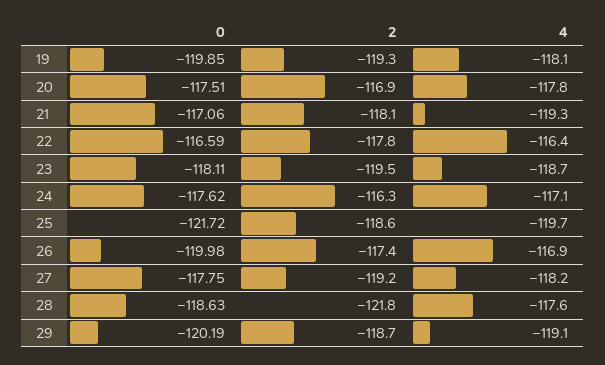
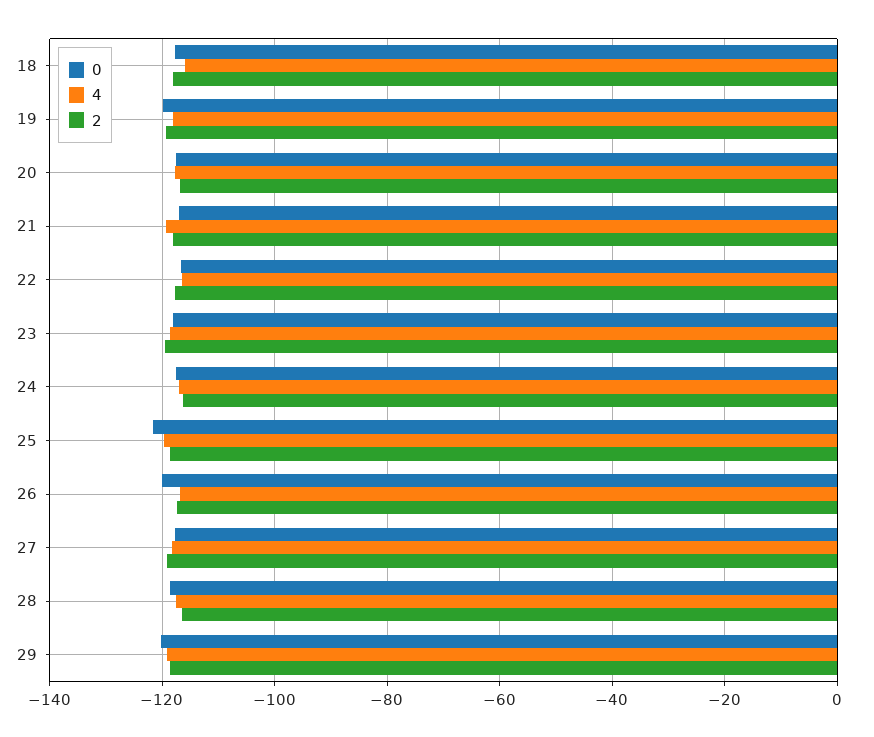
  {
    "0": {
      "19": -119.85,
      "20": -117.51,
      "21": -117.06,
      "22": -116.59,
      "23": -118.11,
      "24": -117.62,
      "25": -121.72,
      "26": -119.98,
      "27": -117.75,
      "28": -118.63,
-     "29": -120.19
+     "29": -120.19,
+     "18": -118
    },
    "2": {
      "19": -119.3,
      "20": -116.9,
      "21": -118.1,
      "22": -117.8,
      "23": -119.5,
      "24": -116.3,
      "25": -118.6,
      "26": -117.4,
      "27": -119.2,
-     "28": -121.8,
+     "28": -116,
-     "29": -118.7
+     "29": -118.7,
+     "18": -118
    },
    "4": {
      "19": -118.1,
      "20": -117.8,
      "21": -119.3,
      "22": -116.4,
      "23": -118.7,
      "24": -117.1,
      "25": -119.7,
      "26": -116.9,
      "27": -118.2,
      "28": -117.6,
-     "29": -119.1
+     "29": -119.1,
+     "18": -116
    }
  }

